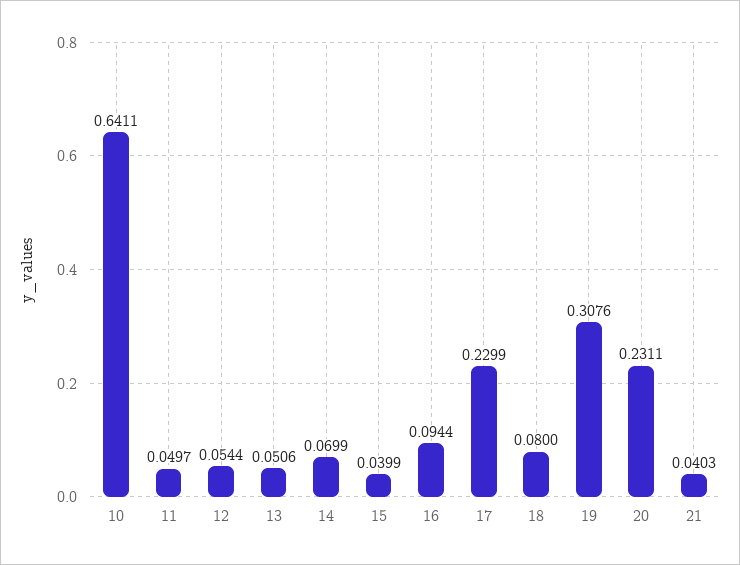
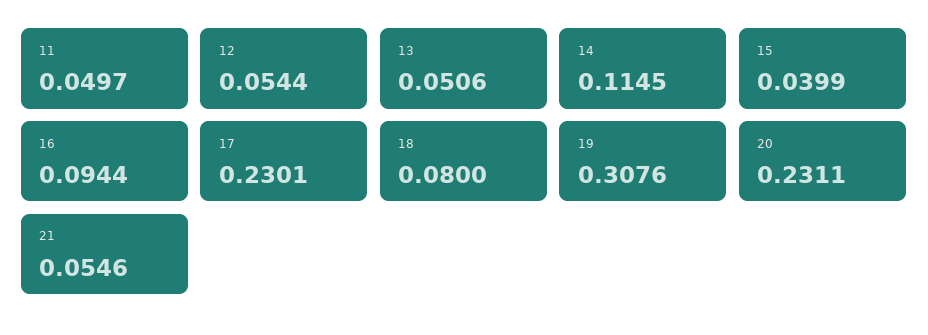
  {
-   "10": 0.6411,
    "11": 0.0497,
    "12": 0.0544,
    "13": 0.0506,
-   "14": 0.0699,
+   "14": 0.1145,
    "15": 0.0399,
    "16": 0.0944,
-   "17": 0.2299,
+   "17": 0.2301,
    "18": 0.08,
    "19": 0.3076,
    "20": 0.2311,
-   "21": 0.0403
+   "21": 0.0546
  }

